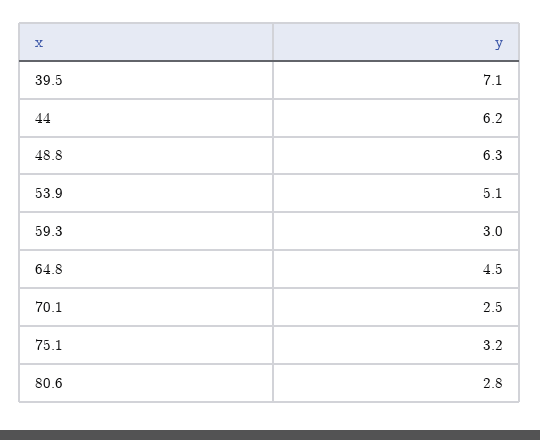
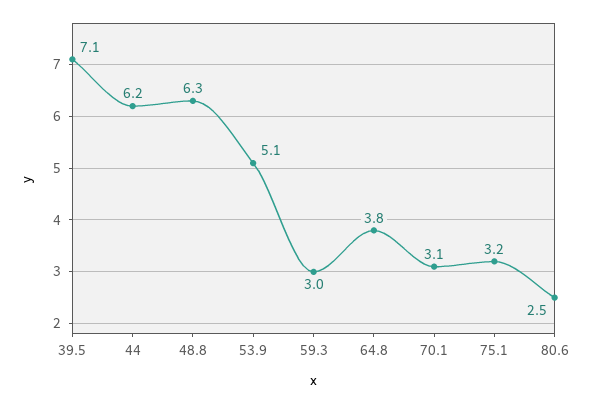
  {
    "39.5": 7.1,
    "44": 6.2,
    "48.8": 6.3,
    "53.9": 5.1,
    "59.3": 3,
-   "64.8": 4.5,
+   "64.8": 3.8,
-   "70.1": 2.5,
+   "70.1": 3.1,
    "75.1": 3.2,
-   "80.6": 2.8
+   "80.6": 2.5
  }

